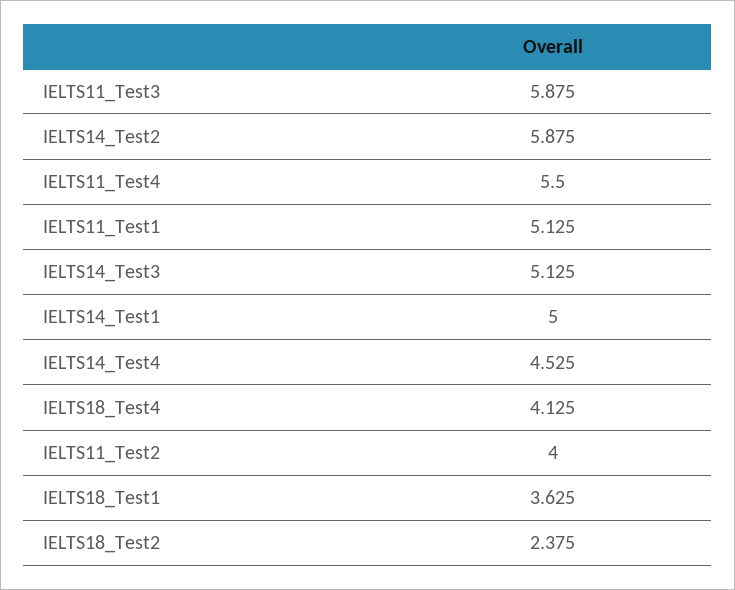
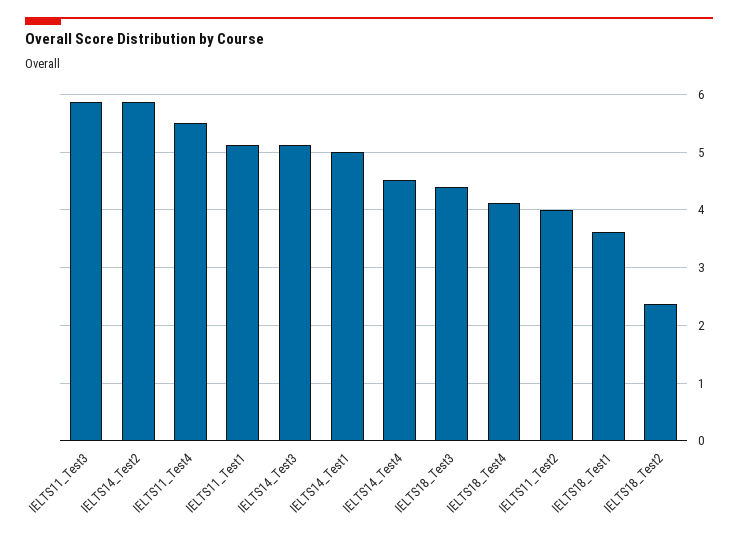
  {
    "IELTS11_Test3": 5.875,
    "IELTS14_Test2": 5.875,
    "IELTS11_Test4": 5.5,
    "IELTS11_Test1": 5.125,
    "IELTS14_Test3": 5.125,
    "IELTS14_Test1": 5,
    "IELTS14_Test4": 4.525,
    "IELTS18_Test4": 4.125,
    "IELTS11_Test2": 4,
    "IELTS18_Test1": 3.625,
-   "IELTS18_Test2": 2.375
+   "IELTS18_Test2": 2.375,
+   "IELTS18_Test3": 4.4
  }

